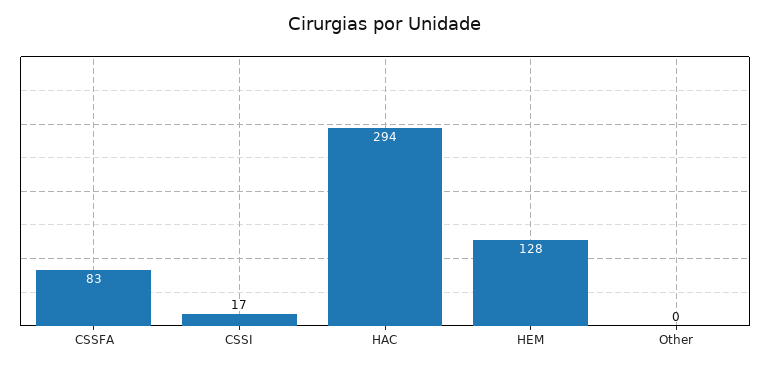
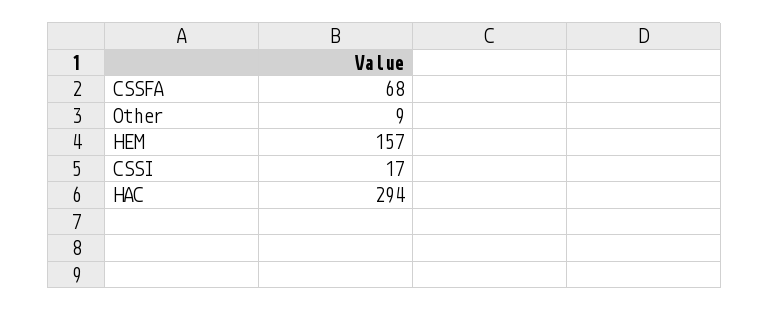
  {
-   "CSSFA": 83,
+   "CSSFA": 68,
    "CSSI": 17,
    "HAC": 294,
-   "HEM": 128,
+   "HEM": 157,
-   "Other": 0
+   "Other": 9
  }

